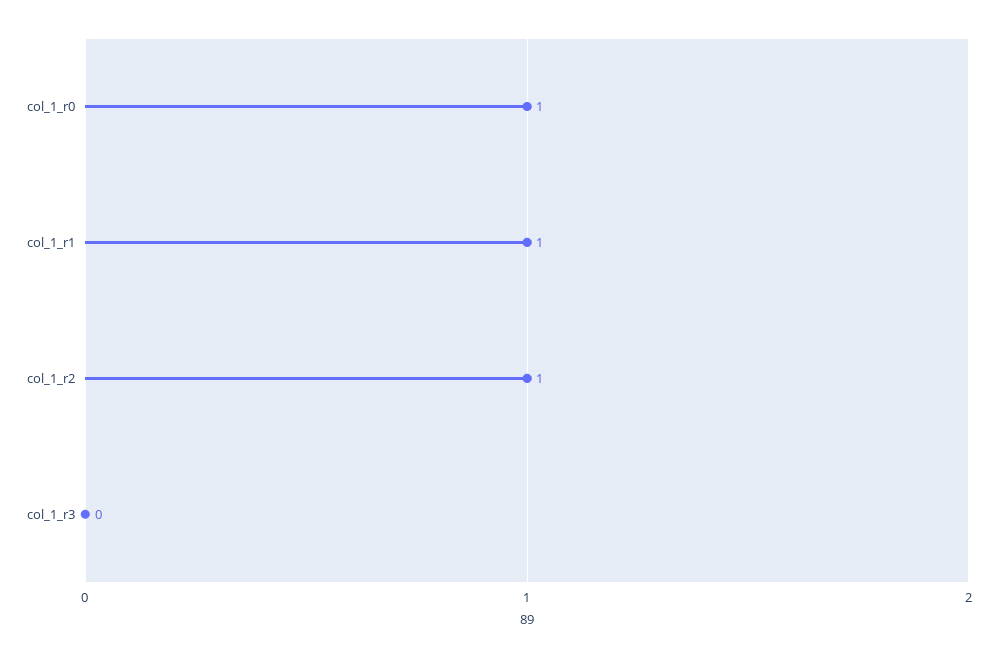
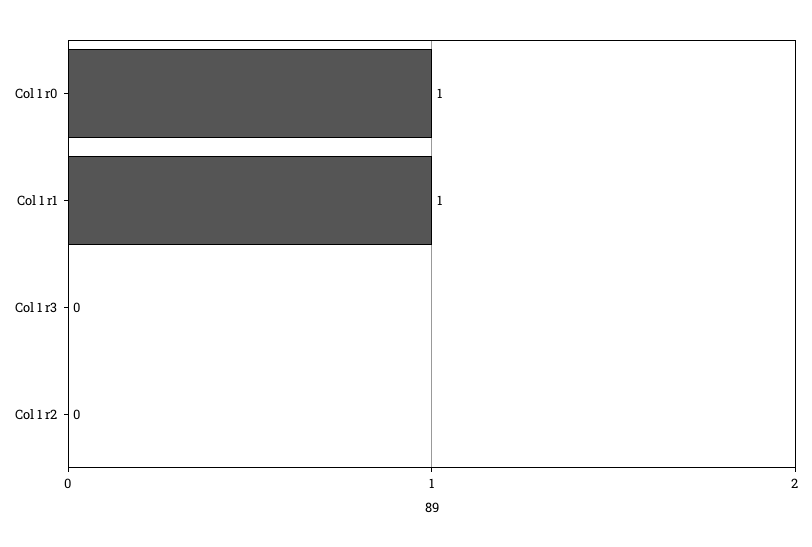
  {
    "col_1_r0": 1,
    "col_1_r1": 1,
-   "col_1_r2": 1,
+   "col_1_r2": 0,
    "col_1_r3": 0
  }

